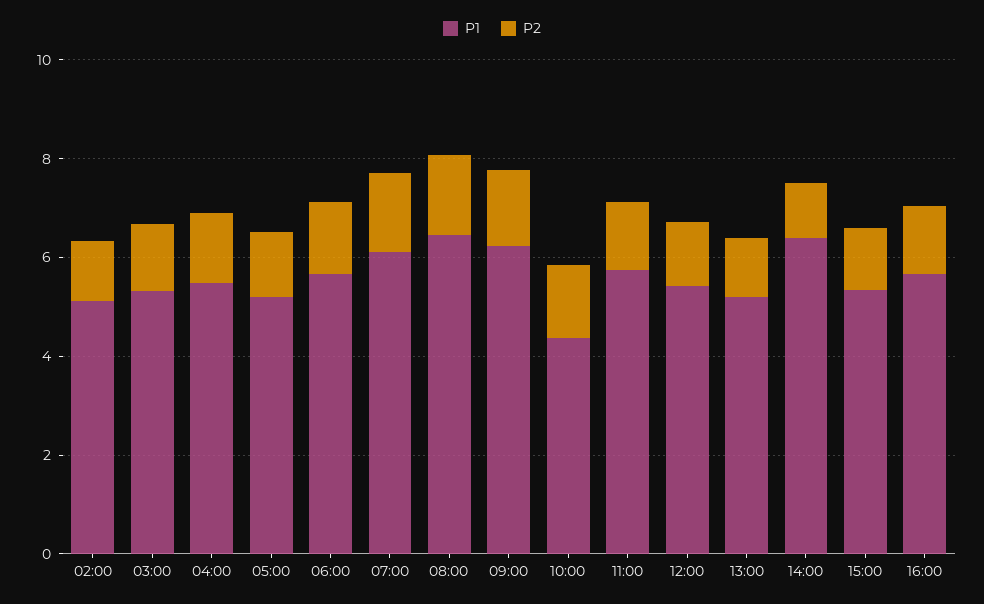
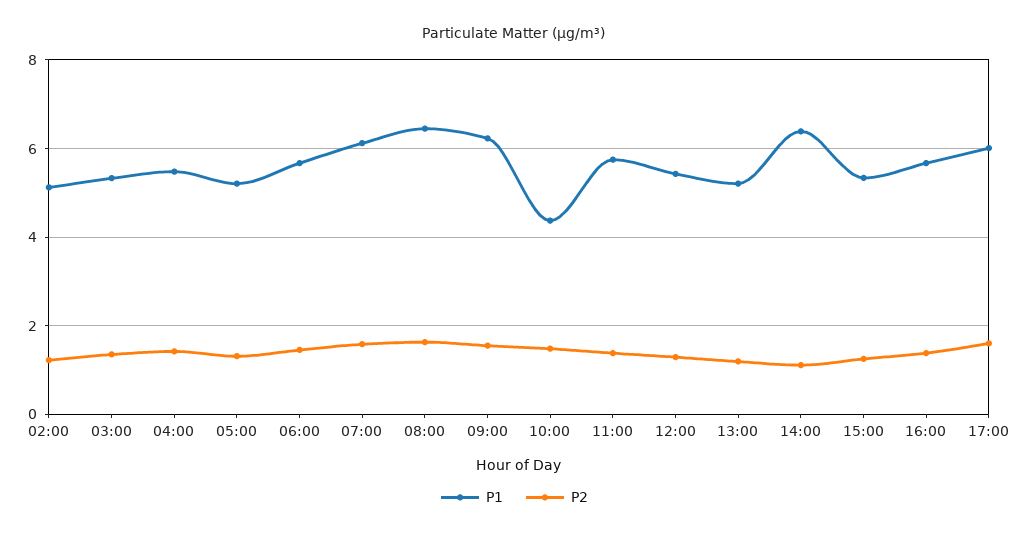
  {
    "P1": {
      "02:00": 5.2,
      "03:00": 5.4,
      "04:00": 5.4,
      "05:00": 5.2,
      "06:00": 5.6,
      "07:00": 6.2,
      "08:00": 6.4,
      "09:00": 6.2,
      "10:00": 4.4,
      "11:00": 5.8,
      "12:00": 5.4,
      "13:00": 5.2,
      "14:00": 6.4,
      "15:00": 5.4,
-     "16:00": 5.6
+     "16:00": 5.6,
+     "17:00": 6
    },
    "P2": {
      "02:00": 1.2,
      "03:00": 1.4,
      "04:00": 1.4,
      "05:00": 1.4,
      "06:00": 1.4,
      "07:00": 1.6,
      "08:00": 1.6,
      "09:00": 1.6,
      "10:00": 1.4,
      "11:00": 1.4,
      "12:00": 1.2,
      "13:00": 1.2,
      "14:00": 1.2,
      "15:00": 1.2,
-     "16:00": 1.4
+     "16:00": 1.4,
+     "17:00": 1.6
    }
  }

